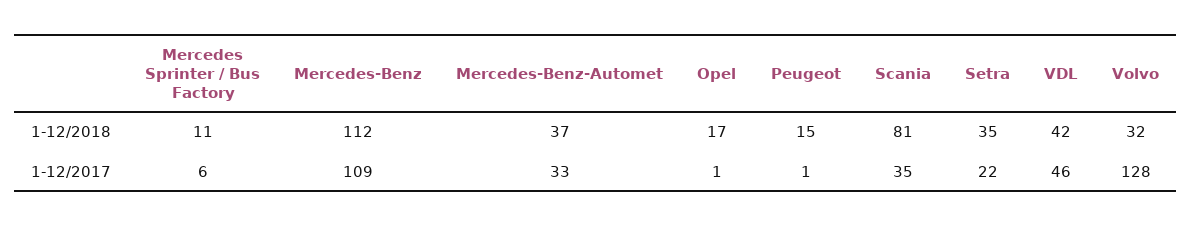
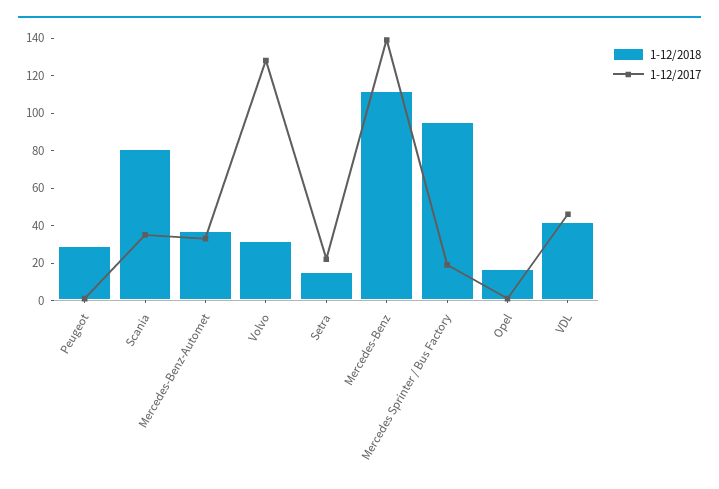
  {
    "1-12/2018": {
-     "Mercedes Sprinter / Bus Factory": 11,
+     "Mercedes Sprinter / Bus Factory": 95,
      "Mercedes-Benz": 112,
      "Mercedes-Benz-Automet": 37,
      "Opel": 17,
-     "Peugeot": 15,
+     "Peugeot": 30,
      "Scania": 81,
-     "Setra": 35,
+     "Setra": 15,
      "VDL": 42,
      "Volvo": 32
    },
    "1-12/2017": {
-     "Mercedes Sprinter / Bus Factory": 6,
+     "Mercedes Sprinter / Bus Factory": 20,
-     "Mercedes-Benz": 109,
+     "Mercedes-Benz": 140,
      "Mercedes-Benz-Automet": 33,
      "Opel": 1,
      "Peugeot": 1,
      "Scania": 35,
      "Setra": 22,
      "VDL": 46,
      "Volvo": 128
    }
  }

